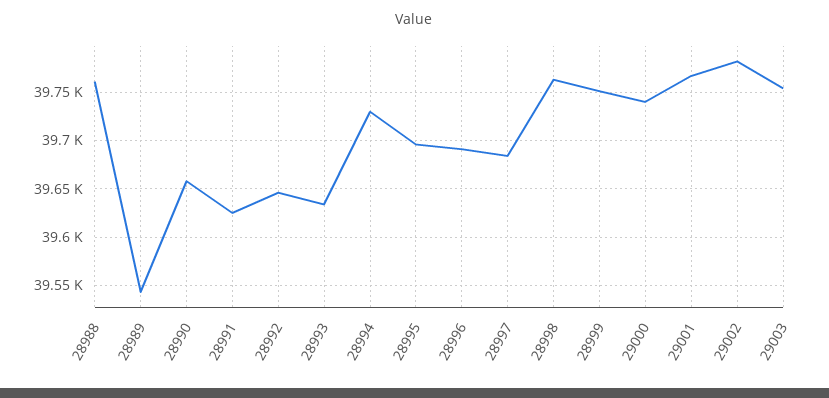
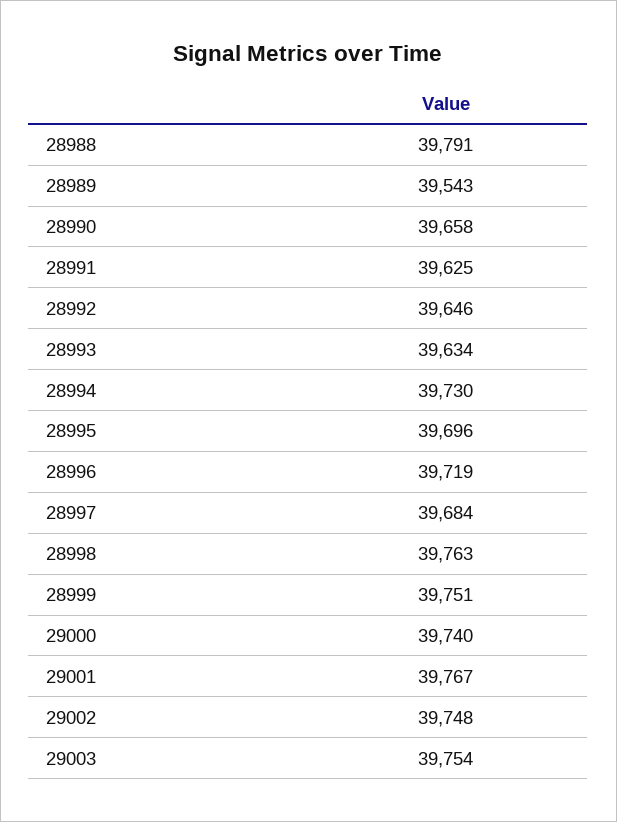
  {
-   "28988": 39760,
+   "28988": 39791,
    "28989": 39543,
    "28990": 39658,
    "28991": 39625,
    "28992": 39646,
    "28993": 39634,
    "28994": 39730,
    "28995": 39696,
-   "28996": 39690,
+   "28996": 39719,
    "28997": 39684,
    "28998": 39763,
    "28999": 39751,
    "29000": 39740,
    "29001": 39767,
-   "29002": 39780,
+   "29002": 39748,
    "29003": 39754
  }

